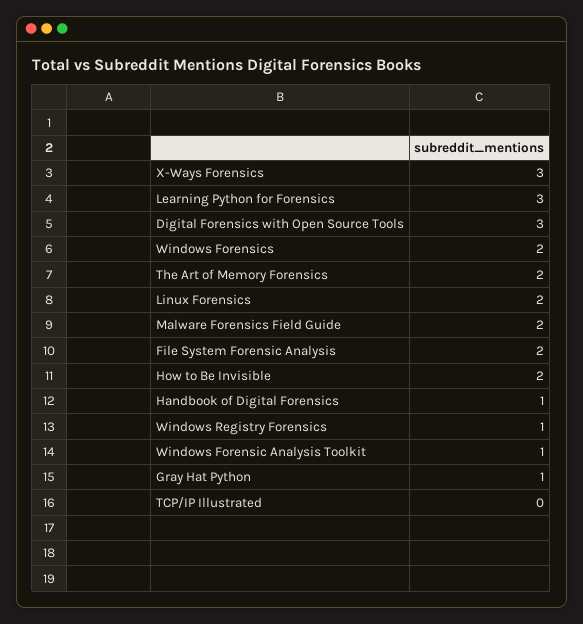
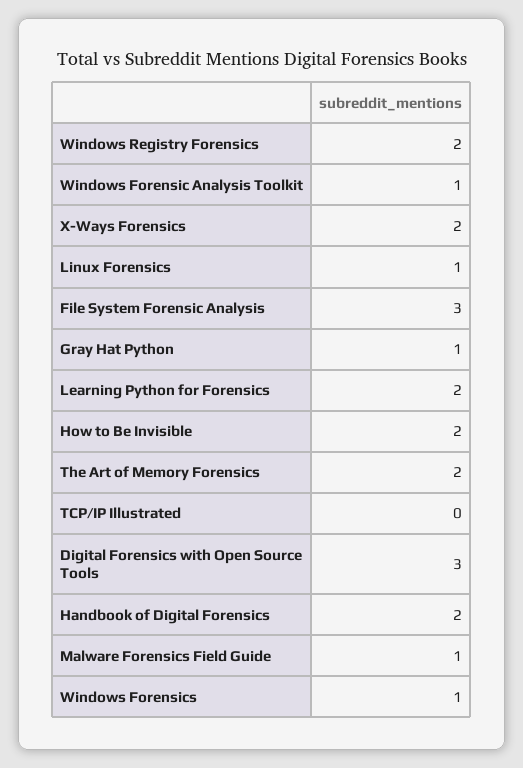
  {
-   "X-Ways Forensics": 3,
+   "X-Ways Forensics": 2,
-   "Learning Python for Forensics": 3,
+   "Learning Python for Forensics": 2,
    "Digital Forensics with Open Source Tools": 3,
-   "Windows Forensics": 2,
+   "Windows Forensics": 1,
    "The Art of Memory Forensics": 2,
-   "Linux Forensics": 2,
+   "Linux Forensics": 1,
-   "Malware Forensics Field Guide": 2,
+   "Malware Forensics Field Guide": 1,
-   "File System Forensic Analysis": 2,
+   "File System Forensic Analysis": 3,
    "How to Be Invisible": 2,
-   "Handbook of Digital Forensics": 1,
+   "Handbook of Digital Forensics": 2,
-   "Windows Registry Forensics": 1,
+   "Windows Registry Forensics": 2,
    "Windows Forensic Analysis Toolkit": 1,
    "Gray Hat Python": 1,
    "TCP/IP Illustrated": 0
  }

